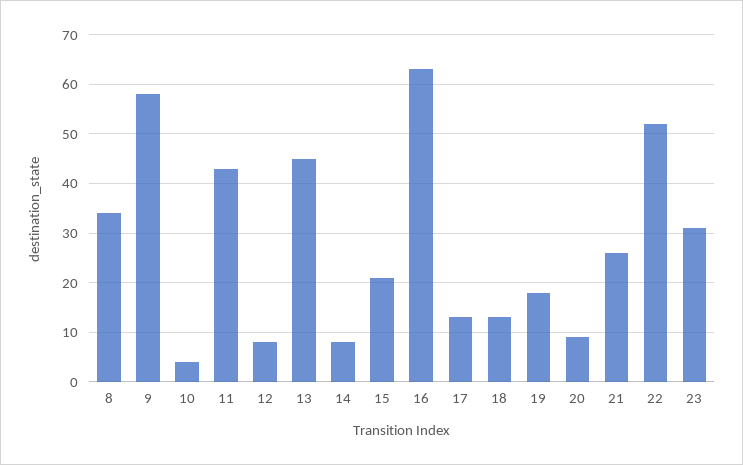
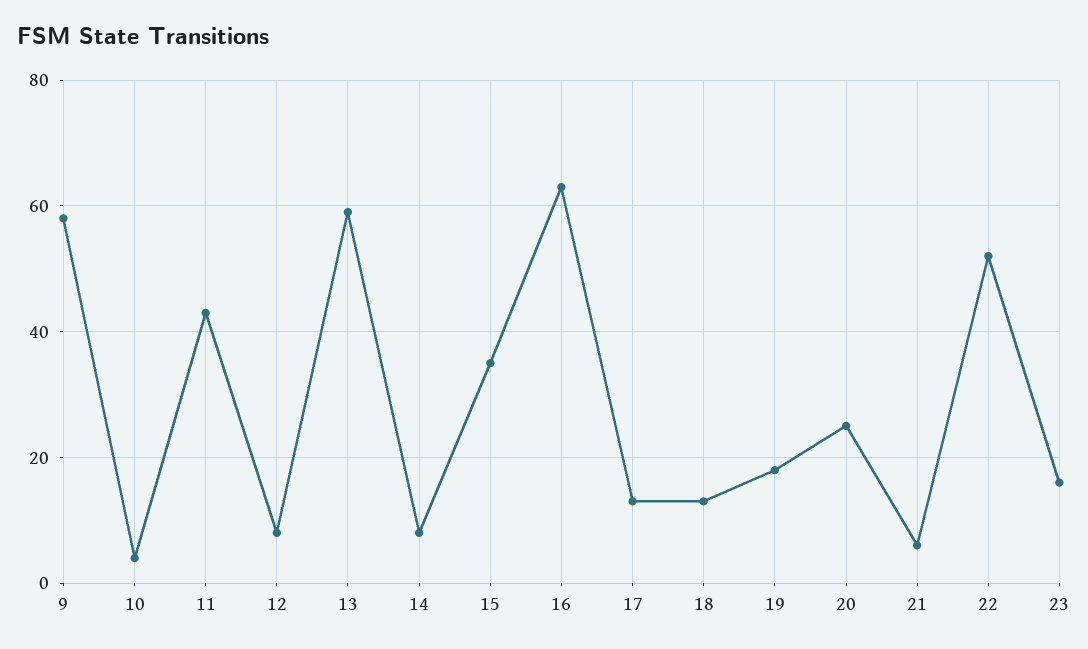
  {
-   "8": 35,
    "9": 60,
    "10": 5,
    "11": 45,
    "12": 10,
-   "13": 45,
+   "13": 60,
    "14": 10,
-   "15": 20,
+   "15": 35,
    "16": 65,
    "17": 15,
    "18": 15,
    "19": 20,
-   "20": 10,
+   "20": 25,
-   "21": 25,
+   "21": 5,
    "22": 50,
-   "23": 30
+   "23": 15
  }

